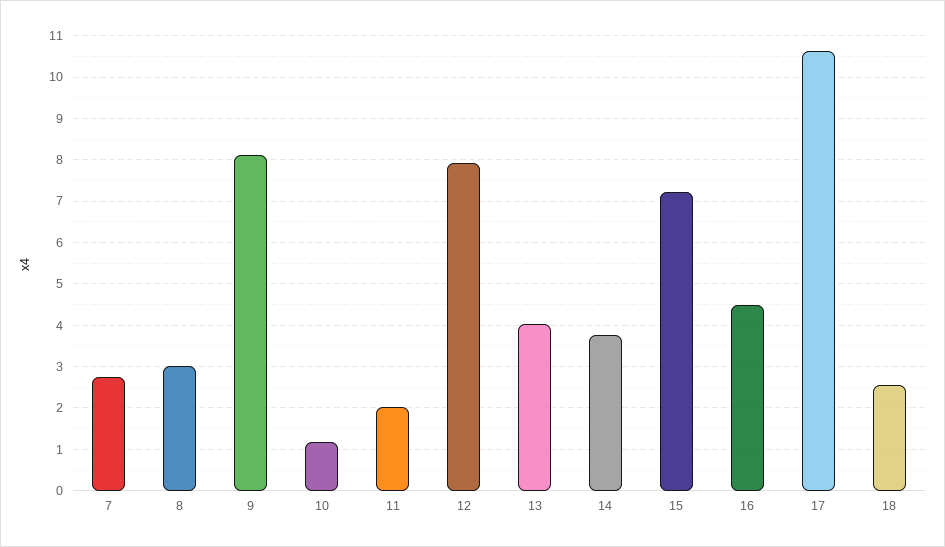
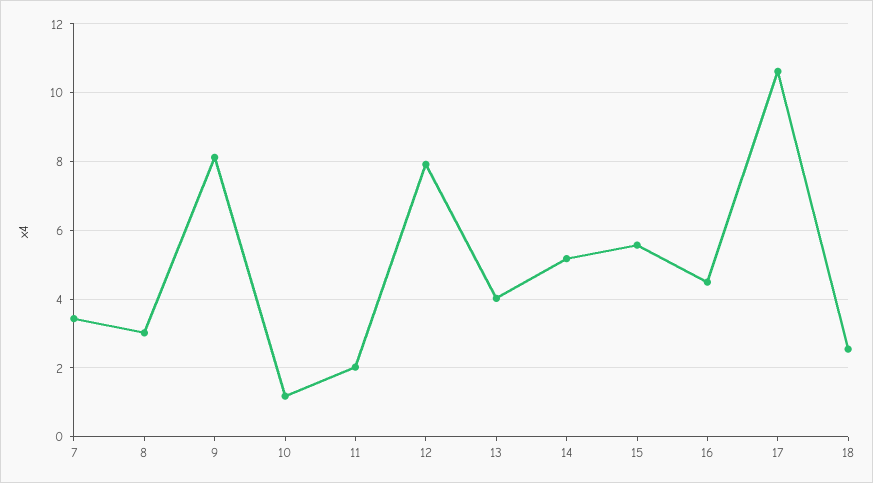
  {
-   "7": 2.8,
+   "7": 3.4,
    "8": 3,
    "9": 8.2,
    "10": 1.2,
    "11": 2,
    "12": 8,
    "13": 4,
-   "14": 3.8,
+   "14": 5.2,
-   "15": 7.2,
+   "15": 5.6,
    "16": 4.4,
    "17": 10.6,
    "18": 2.6
  }

